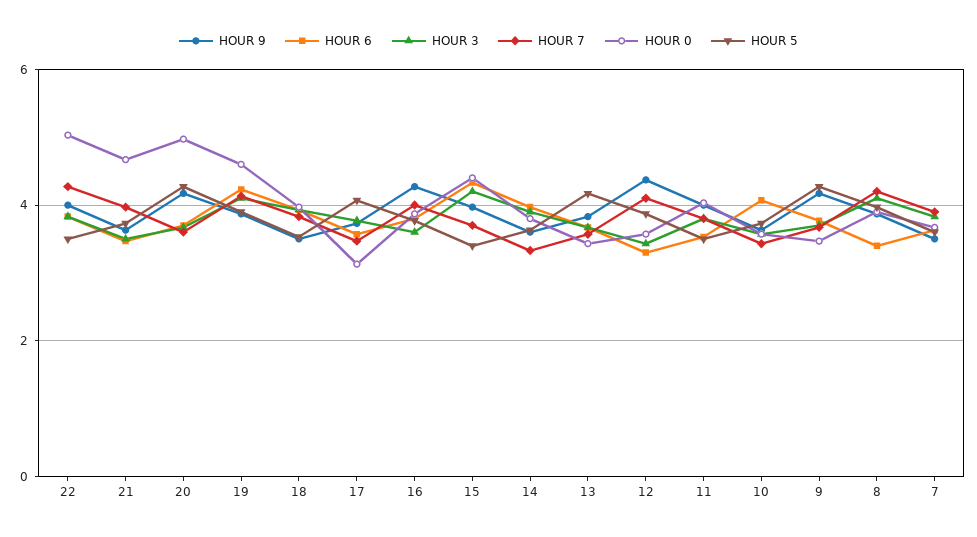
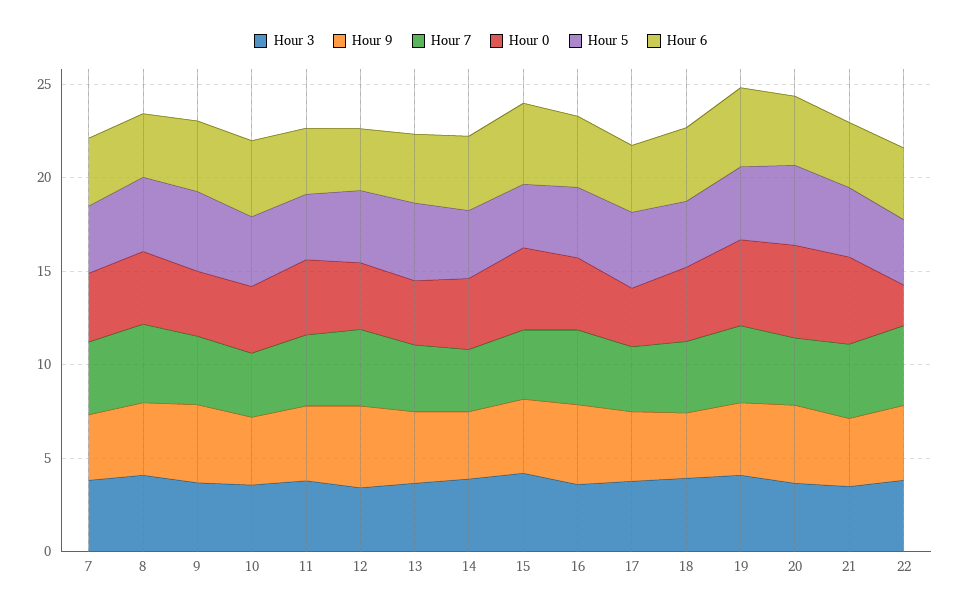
  {
    "HOUR 9": {
      "22": 4,
      "21": 3.6,
      "20": 4.2,
      "19": 3.8,
      "18": 3.6,
      "17": 3.8,
      "16": 4.2,
      "15": 4,
      "14": 3.6,
      "13": 3.8,
      "12": 4.4,
      "11": 4,
      "10": 3.6,
      "9": 4.2,
      "8": 3.8,
      "7": 3.6
    },
    "HOUR 6": {
      "22": 3.8,
      "21": 3.4,
      "20": 3.8,
      "19": 4.2,
      "18": 4,
      "17": 3.6,
      "16": 3.8,
      "15": 4.4,
      "14": 4,
      "13": 3.6,
      "12": 3.4,
      "11": 3.6,
      "10": 4,
      "9": 3.8,
      "8": 3.4,
      "7": 3.6
    },
    "HOUR 3": {
      "22": 3.8,
      "21": 3.6,
      "20": 3.6,
      "19": 4.2,
      "18": 4,
      "17": 3.8,
      "16": 3.6,
      "15": 4.2,
      "14": 4,
      "13": 3.6,
      "12": 3.4,
      "11": 3.8,
      "10": 3.6,
      "9": 3.8,
      "8": 4.2,
      "7": 3.8
    },
    "HOUR 7": {
      "22": 4.2,
      "21": 4,
      "20": 3.6,
      "19": 4.2,
      "18": 3.8,
      "17": 3.4,
      "16": 4,
      "15": 3.8,
      "14": 3.4,
      "13": 3.6,
      "12": 4.2,
      "11": 3.8,
      "10": 3.4,
      "9": 3.6,
      "8": 4.2,
      "7": 4
    },
    "HOUR 0": {
-     "22": 5,
+     "22": 2,
      "21": 4.6,
      "20": 5,
      "19": 4.6,
      "18": 4,
      "17": 3.2,
      "16": 3.8,
      "15": 4.4,
      "14": 3.8,
      "13": 3.4,
      "12": 3.6,
      "11": 4,
      "10": 3.6,
      "9": 3.4,
      "8": 4,
      "7": 3.6
    },
    "HOUR 5": {
      "22": 3.6,
      "21": 3.8,
      "20": 4.2,
      "19": 4,
      "18": 3.6,
      "17": 4,
      "16": 3.8,
      "15": 3.4,
      "14": 3.6,
      "13": 4.2,
      "12": 3.8,
      "11": 3.6,
      "10": 3.8,
      "9": 4.2,
      "8": 4,
      "7": 3.6
    }
  }

